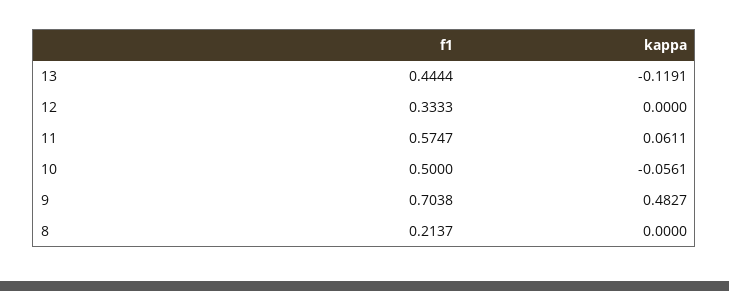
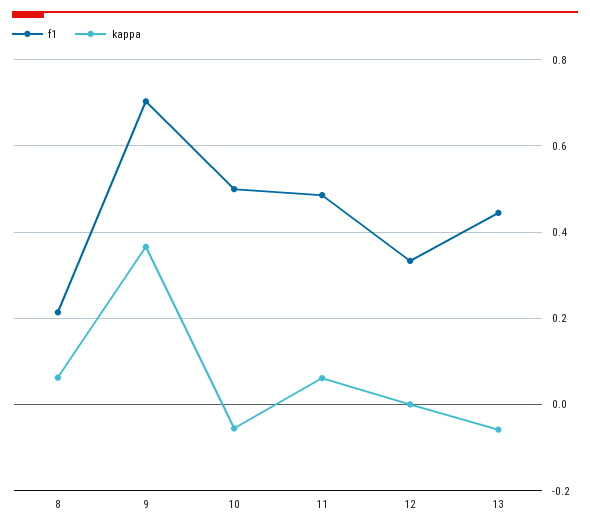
  {
    "f1": {
      "13": 0.4444,
      "12": 0.3333,
-     "11": 0.5747,
+     "11": 0.48,
      "10": 0.5,
      "9": 0.7038,
      "8": 0.2137
    },
    "kappa": {
-     "13": -0.1191,
+     "13": -0.06,
      "12": 0,
      "11": 0.0611,
      "10": -0.0561,
-     "9": 0.4827,
+     "9": 0.36,
-     "8": 0
+     "8": 0.06
    }
  }

